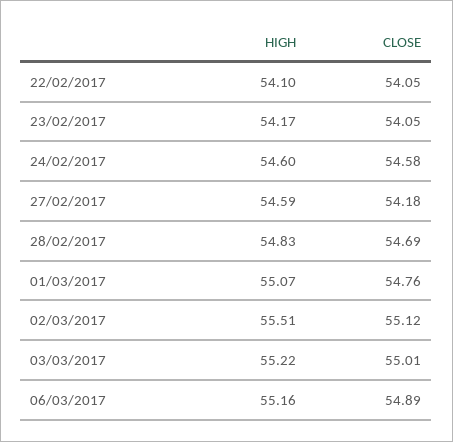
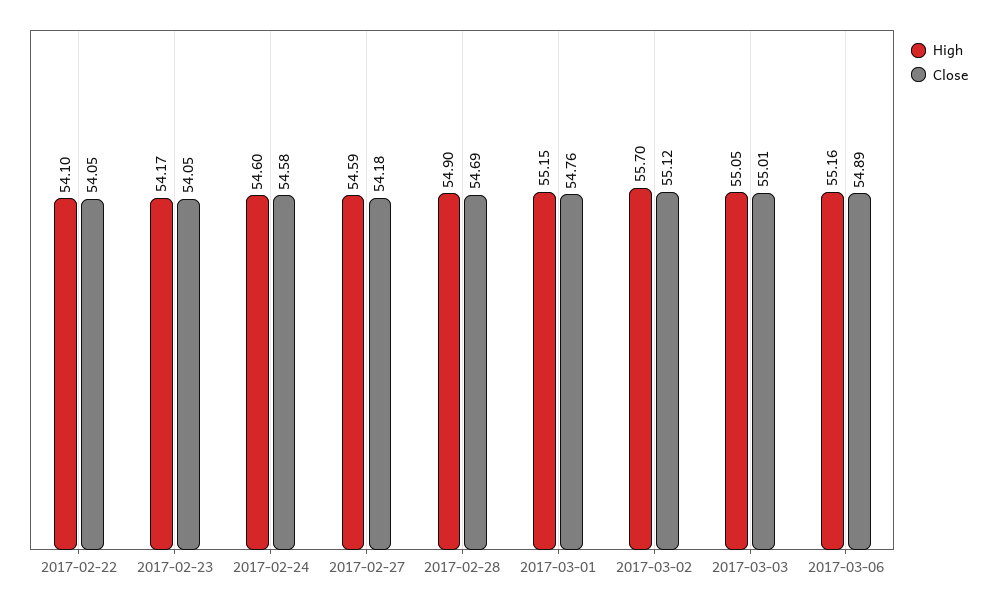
  {
    "HIGH": {
      "22/02/2017": 54.1,
      "23/02/2017": 54.17,
      "24/02/2017": 54.6,
      "27/02/2017": 54.59,
-     "28/02/2017": 54.83,
+     "28/02/2017": 54.9,
-     "01/03/2017": 55.07,
+     "01/03/2017": 55.15,
-     "02/03/2017": 55.51,
+     "02/03/2017": 55.7,
-     "03/03/2017": 55.22,
+     "03/03/2017": 55.05,
      "06/03/2017": 55.16
    },
    "CLOSE": {
      "22/02/2017": 54.05,
      "23/02/2017": 54.05,
      "24/02/2017": 54.58,
      "27/02/2017": 54.18,
      "28/02/2017": 54.69,
      "01/03/2017": 54.76,
      "02/03/2017": 55.12,
      "03/03/2017": 55.01,
      "06/03/2017": 54.89
    }
  }

